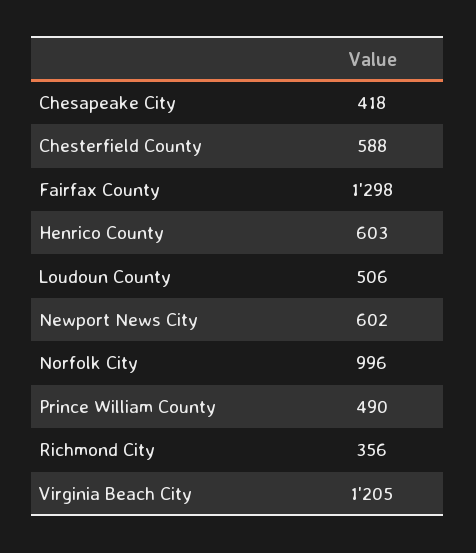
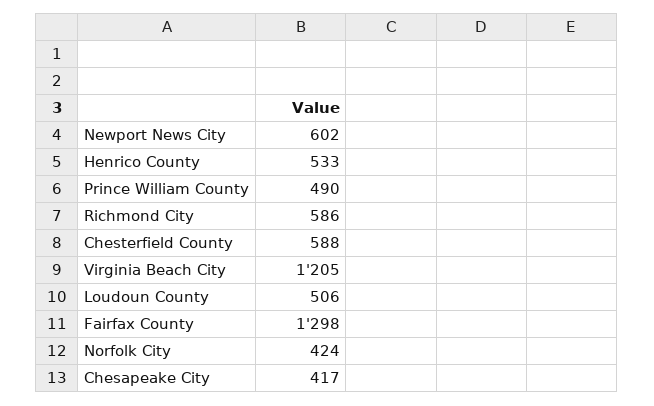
  {
-   "Chesapeake City": 418,
+   "Chesapeake City": 417,
    "Chesterfield County": 588,
    "Fairfax County": 1298,
-   "Henrico County": 603,
+   "Henrico County": 533,
    "Loudoun County": 506,
    "Newport News City": 602,
-   "Norfolk City": 996,
+   "Norfolk City": 424,
    "Prince William County": 490,
-   "Richmond City": 356,
+   "Richmond City": 586,
    "Virginia Beach City": 1205
  }

